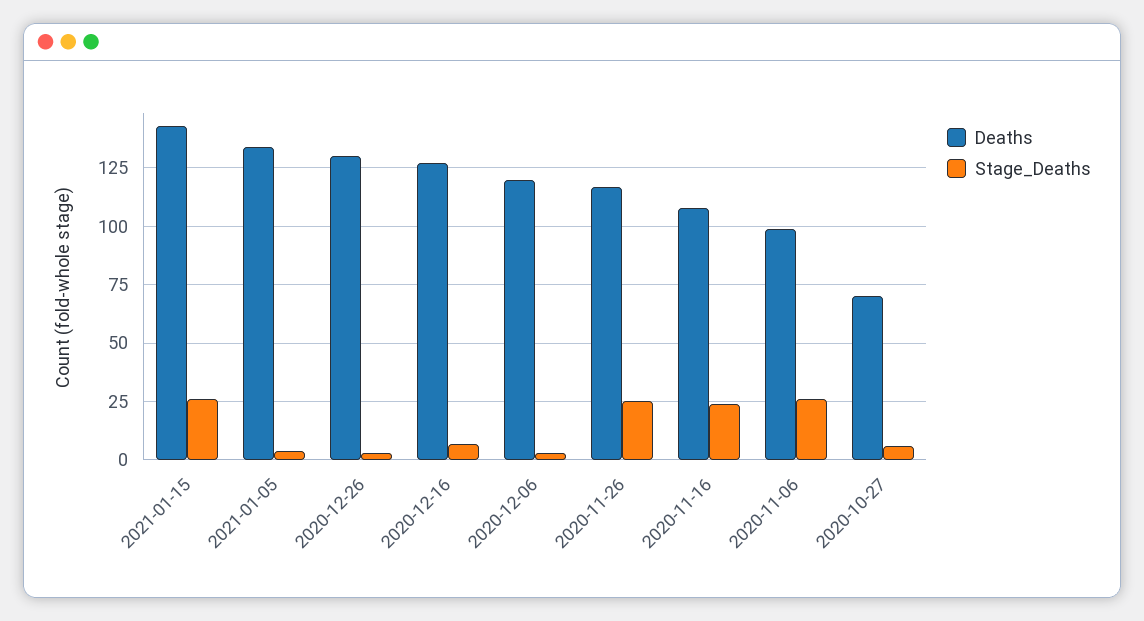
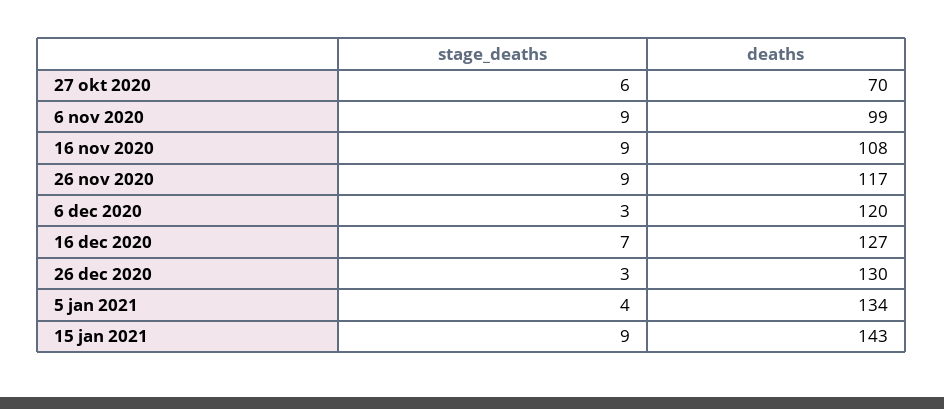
  {
    "Deaths": {
      "2021-01-15": 143,
      "2021-01-05": 134,
      "2020-12-26": 130,
      "2020-12-16": 127,
      "2020-12-06": 120,
      "2020-11-26": 117,
      "2020-11-16": 108,
      "2020-11-06": 99,
      "2020-10-27": 70
    },
    "Stage_Deaths": {
-     "2021-01-15": 25,
+     "2021-01-15": 9,
      "2021-01-05": 4,
      "2020-12-26": 3,
      "2020-12-16": 7,
      "2020-12-06": 3,
-     "2020-11-26": 25,
+     "2020-11-26": 9,
-     "2020-11-16": 25,
+     "2020-11-16": 9,
-     "2020-11-06": 25,
+     "2020-11-06": 9,
      "2020-10-27": 6
    }
  }

